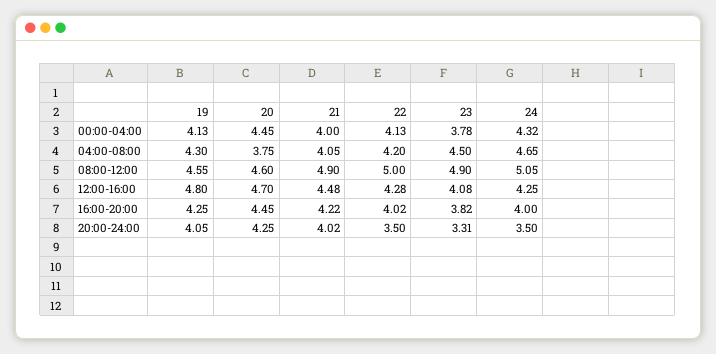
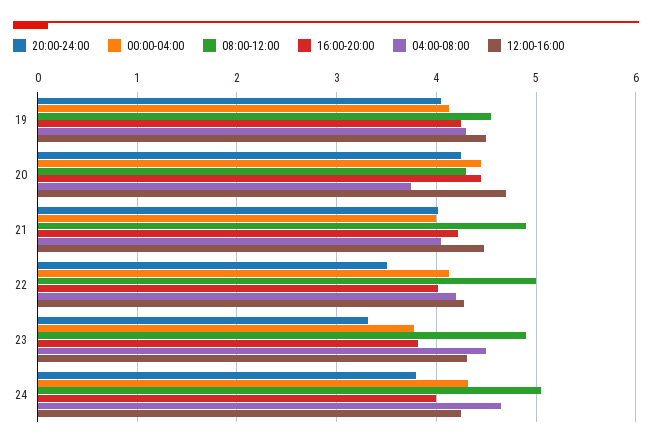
  {
    "00:00-04:00": {
      "19": 4.13,
      "20": 4.45,
      "21": 4,
      "22": 4.13,
      "23": 3.78,
      "24": 4.32
    },
    "04:00-08:00": {
      "19": 4.3,
      "20": 3.75,
      "21": 4.05,
      "22": 4.2,
      "23": 4.5,
      "24": 4.65
    },
    "08:00-12:00": {
      "19": 4.55,
-     "20": 4.6,
+     "20": 4.3,
      "21": 4.9,
      "22": 5,
      "23": 4.9,
      "24": 5.05
    },
    "12:00-16:00": {
-     "19": 4.8,
+     "19": 4.5,
      "20": 4.7,
      "21": 4.48,
      "22": 4.28,
-     "23": 4.08,
+     "23": 4.3,
      "24": 4.25
    },
    "16:00-20:00": {
      "19": 4.25,
      "20": 4.45,
      "21": 4.22,
      "22": 4.02,
      "23": 3.82,
      "24": 4
    },
    "20:00-24:00": {
      "19": 4.05,
      "20": 4.25,
      "21": 4.02,
      "22": 3.5,
      "23": 3.31,
-     "24": 3.5
+     "24": 3.8
    }
  }

